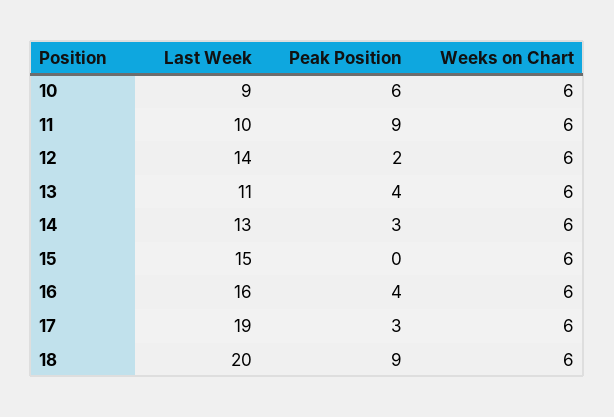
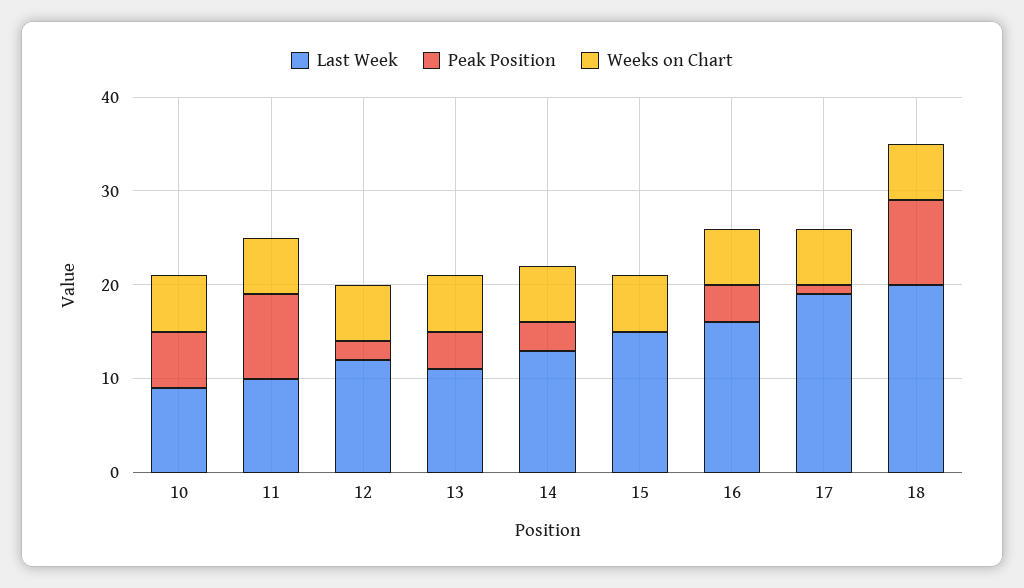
  {
    "Last Week": {
      "10": 9,
      "11": 10,
-     "12": 14,
+     "12": 12,
      "13": 11,
      "14": 13,
      "15": 15,
      "16": 16,
      "17": 19,
      "18": 20
    },
    "Peak Position": {
      "10": 6,
      "11": 9,
      "12": 2,
      "13": 4,
      "14": 3,
      "15": 0,
      "16": 4,
-     "17": 3,
+     "17": 1,
      "18": 9
    },
    "Weeks on Chart": {
      "10": 6,
      "11": 6,
      "12": 6,
      "13": 6,
      "14": 6,
      "15": 6,
      "16": 6,
      "17": 6,
      "18": 6
    }
  }

